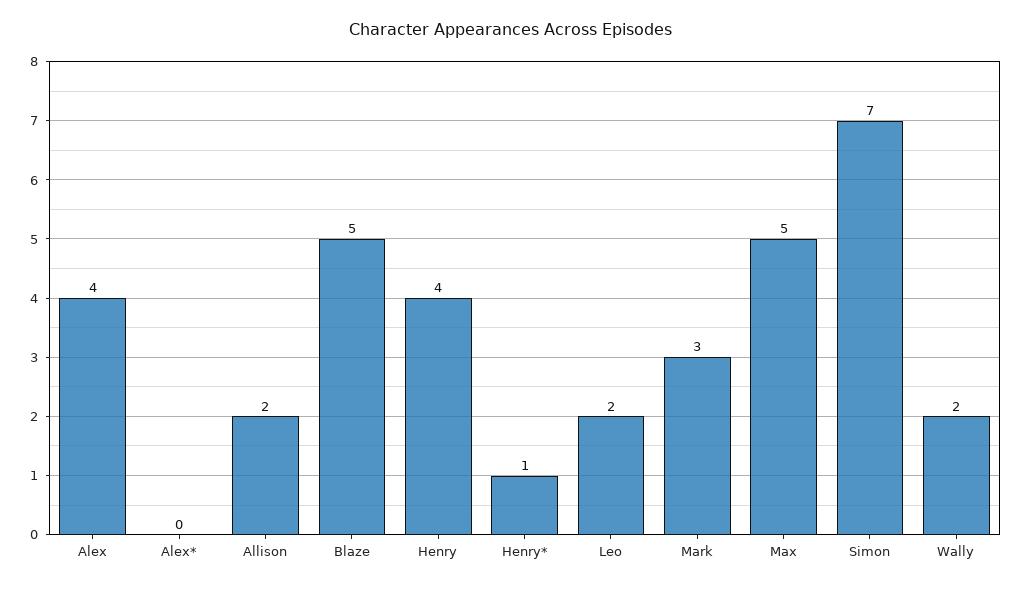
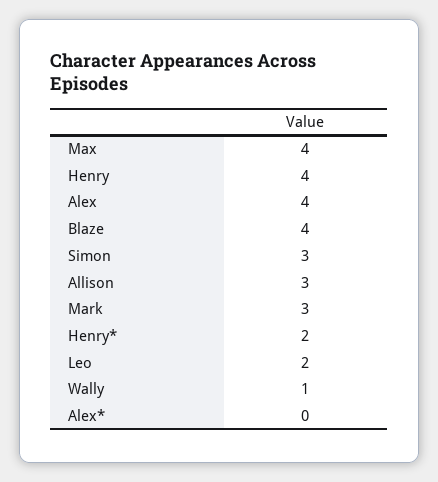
  {
    "Alex": 4,
    "Alex*": 0,
-   "Allison": 2,
+   "Allison": 3,
-   "Blaze": 5,
+   "Blaze": 4,
    "Henry": 4,
-   "Henry*": 1,
+   "Henry*": 2,
    "Leo": 2,
    "Mark": 3,
-   "Max": 5,
+   "Max": 4,
-   "Simon": 7,
+   "Simon": 3,
-   "Wally": 2
+   "Wally": 1
  }

